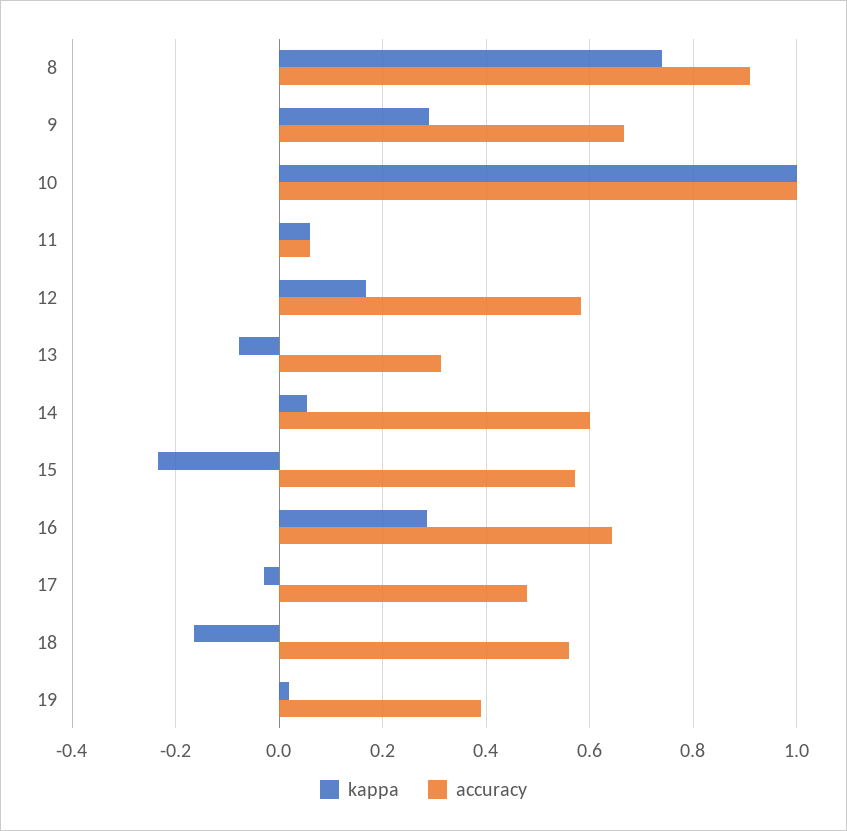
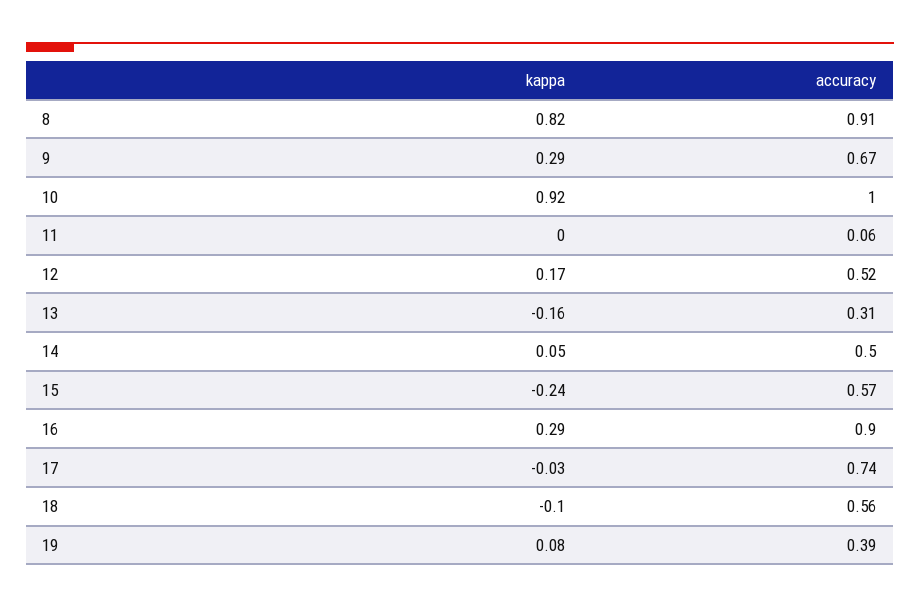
  {
    "kappa": {
-     "8": 0.74,
+     "8": 0.82,
      "9": 0.29,
-     "10": 1,
+     "10": 0.92,
-     "11": 0.06,
+     "11": 0,
      "12": 0.17,
-     "13": -0.08,
+     "13": -0.16,
      "14": 0.05,
      "15": -0.24,
      "16": 0.29,
      "17": -0.03,
-     "18": -0.16,
+     "18": -0.1,
-     "19": 0.02
+     "19": 0.08
    },
    "accuracy": {
      "8": 0.91,
      "9": 0.67,
      "10": 1,
      "11": 0.06,
-     "12": 0.58,
+     "12": 0.52,
      "13": 0.31,
-     "14": 0.6,
+     "14": 0.5,
      "15": 0.57,
-     "16": 0.64,
+     "16": 0.9,
-     "17": 0.48,
+     "17": 0.74,
      "18": 0.56,
      "19": 0.39
    }
  }

